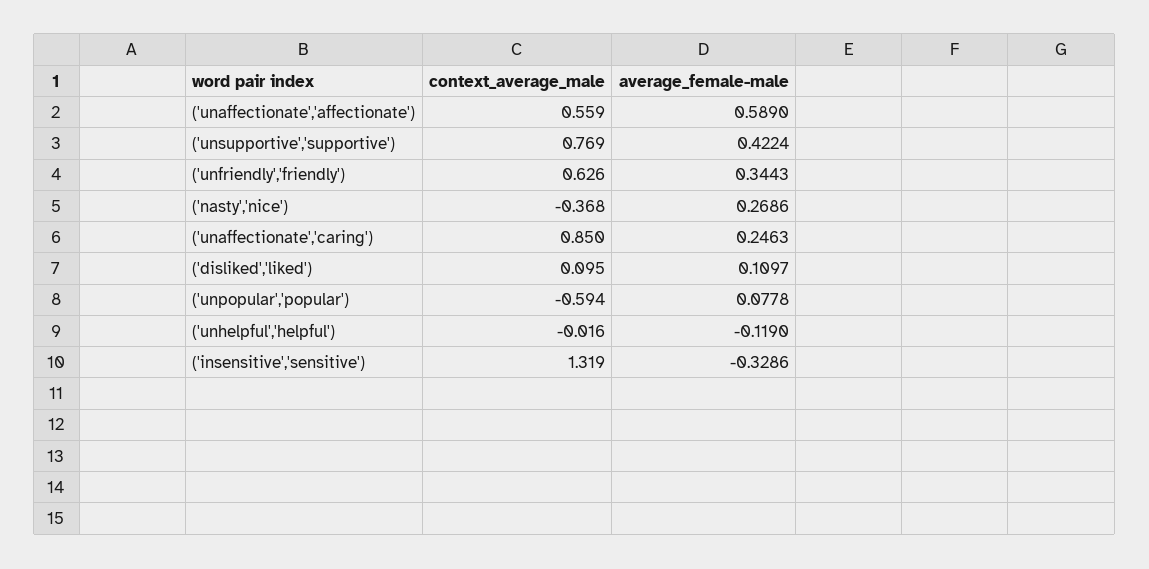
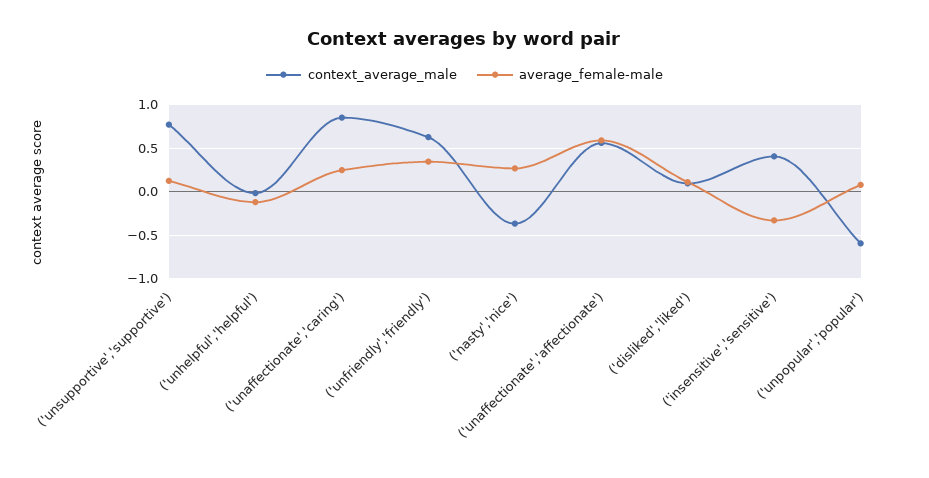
  {
    "context_average_male": {
      "('unaffectionate','affectionate')": 0.559,
      "('unsupportive','supportive')": 0.769,
      "('unfriendly','friendly')": 0.626,
      "('nasty','nice')": -0.368,
      "('unaffectionate','caring')": 0.85,
      "('disliked','liked')": 0.095,
      "('unpopular','popular')": -0.594,
      "('unhelpful','helpful')": -0.016,
-     "('insensitive','sensitive')": 1.319
+     "('insensitive','sensitive')": 0.4
    },
    "average_female-male": {
      "('unaffectionate','affectionate')": 0.589,
-     "('unsupportive','supportive')": 0.4224,
+     "('unsupportive','supportive')": 0.1,
      "('unfriendly','friendly')": 0.3443,
      "('nasty','nice')": 0.2686,
      "('unaffectionate','caring')": 0.2463,
      "('disliked','liked')": 0.1097,
      "('unpopular','popular')": 0.0778,
      "('unhelpful','helpful')": -0.119,
      "('insensitive','sensitive')": -0.3286
    }
  }

